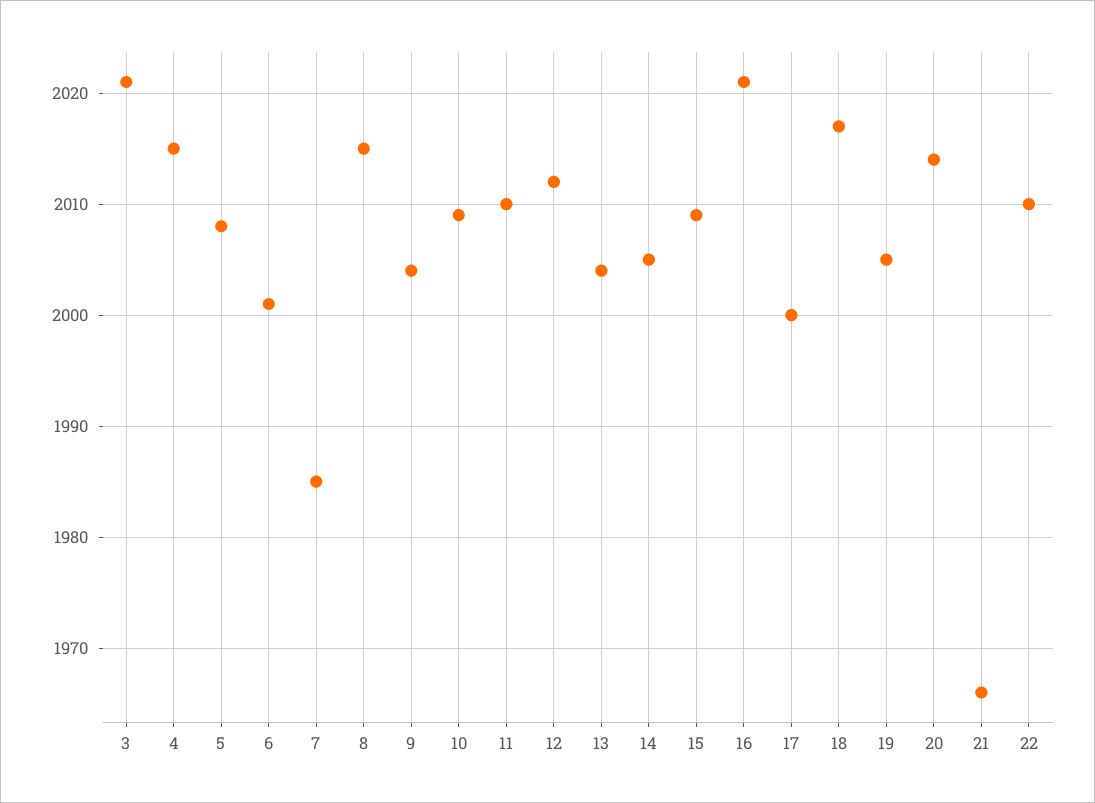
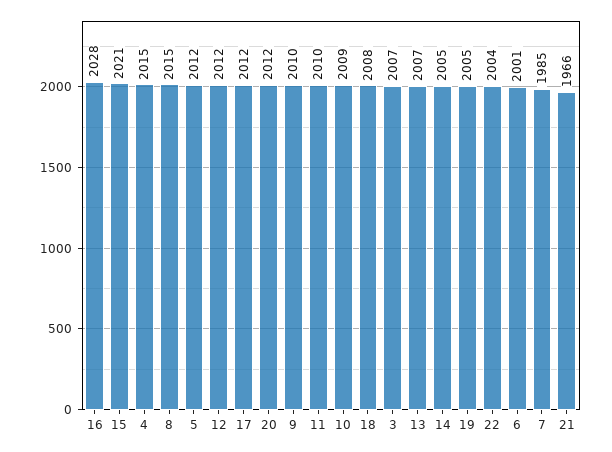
  {
-   "3": 2021,
+   "3": 2007,
    "4": 2015,
-   "5": 2008,
+   "5": 2012,
    "6": 2001,
    "7": 1985,
    "8": 2015,
-   "9": 2004,
+   "9": 2010,
    "10": 2009,
    "11": 2010,
    "12": 2012,
-   "13": 2004,
+   "13": 2007,
    "14": 2005,
-   "15": 2009,
+   "15": 2021,
-   "16": 2021,
+   "16": 2028,
-   "17": 2000,
+   "17": 2012,
-   "18": 2017,
+   "18": 2008,
    "19": 2005,
-   "20": 2014,
+   "20": 2012,
    "21": 1966,
-   "22": 2010
+   "22": 2004
  }

